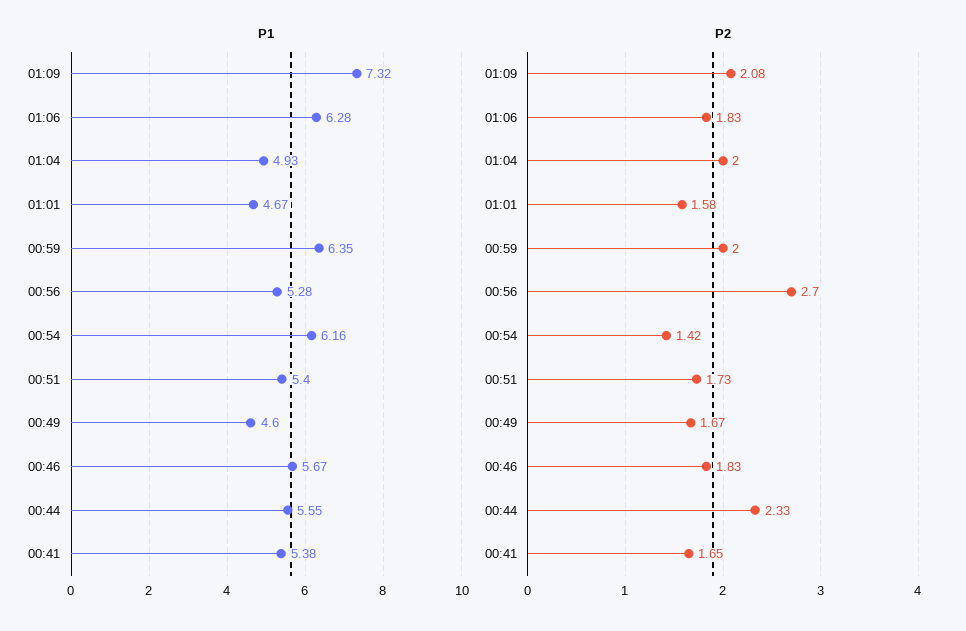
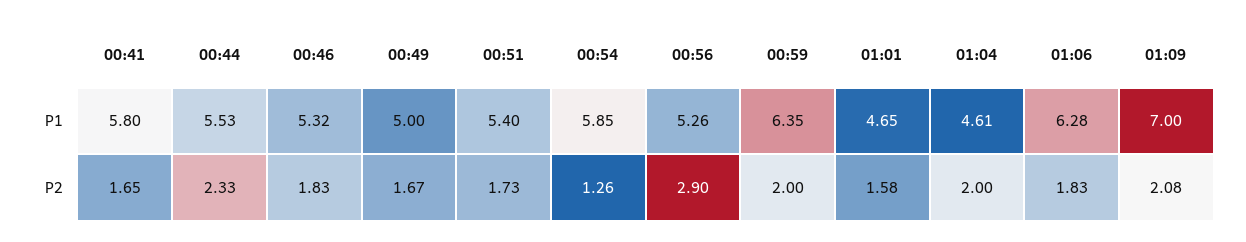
  {
    "P1": {
-     "01:09": 7.32,
+     "01:09": 7,
      "01:06": 6.28,
-     "01:04": 4.93,
+     "01:04": 4.61,
-     "01:01": 4.67,
+     "01:01": 4.65,
      "00:59": 6.35,
-     "00:56": 5.28,
+     "00:56": 5.26,
-     "00:54": 6.16,
+     "00:54": 5.85,
      "00:51": 5.4,
-     "00:49": 4.6,
+     "00:49": 5,
-     "00:46": 5.67,
+     "00:46": 5.32,
-     "00:44": 5.55,
+     "00:44": 5.53,
-     "00:41": 5.38
+     "00:41": 5.8
    },
    "P2": {
      "01:09": 2.08,
      "01:06": 1.83,
      "01:04": 2,
      "01:01": 1.58,
      "00:59": 2,
-     "00:56": 2.7,
+     "00:56": 2.9,
-     "00:54": 1.42,
+     "00:54": 1.26,
      "00:51": 1.73,
      "00:49": 1.67,
      "00:46": 1.83,
      "00:44": 2.33,
      "00:41": 1.65
    }
  }

